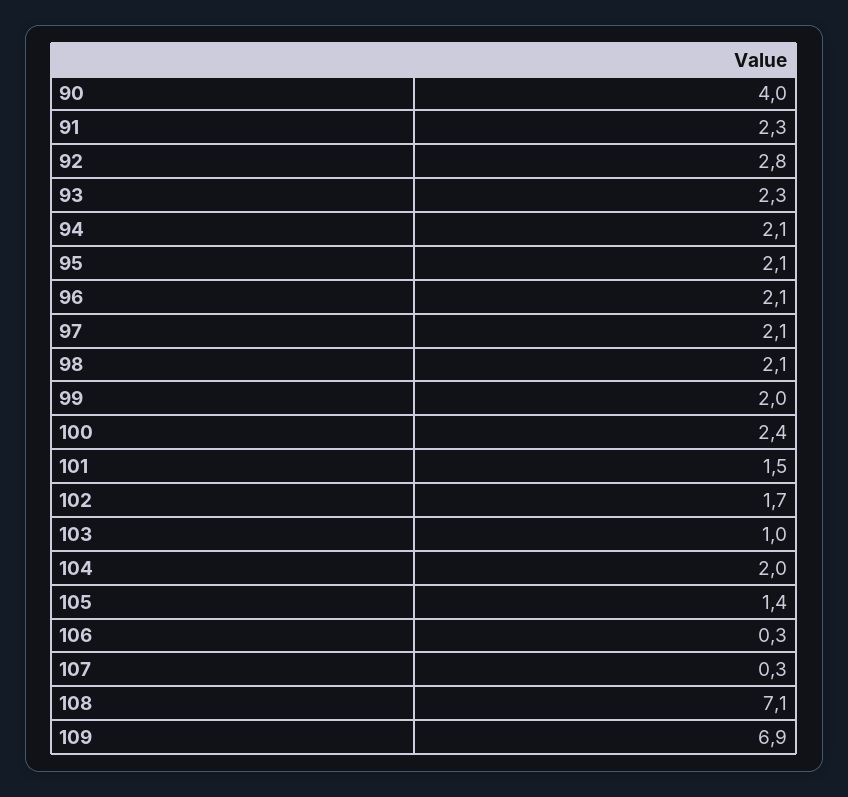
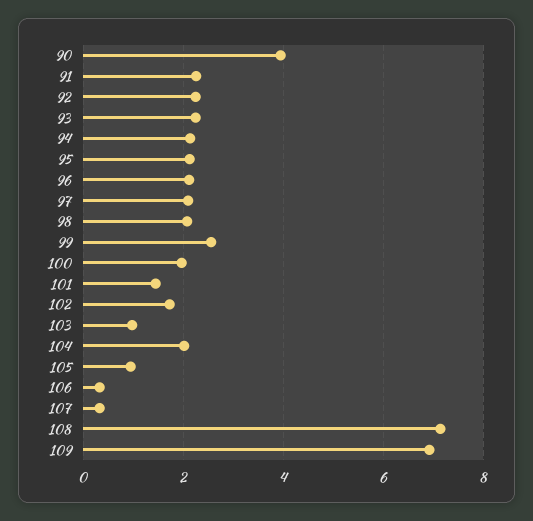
  {
    "90": 4,
    "91": 2.3,
-   "92": 2.8,
+   "92": 2.2,
    "93": 2.3,
    "94": 2.1,
    "95": 2.1,
    "96": 2.1,
    "97": 2.1,
    "98": 2.1,
-   "99": 2,
+   "99": 2.6,
-   "100": 2.4,
+   "100": 2,
    "101": 1.5,
    "102": 1.7,
    "103": 1,
    "104": 2,
-   "105": 1.4,
+   "105": 1,
    "106": 0.3,
    "107": 0.3,
    "108": 7.1,
    "109": 6.9
  }

